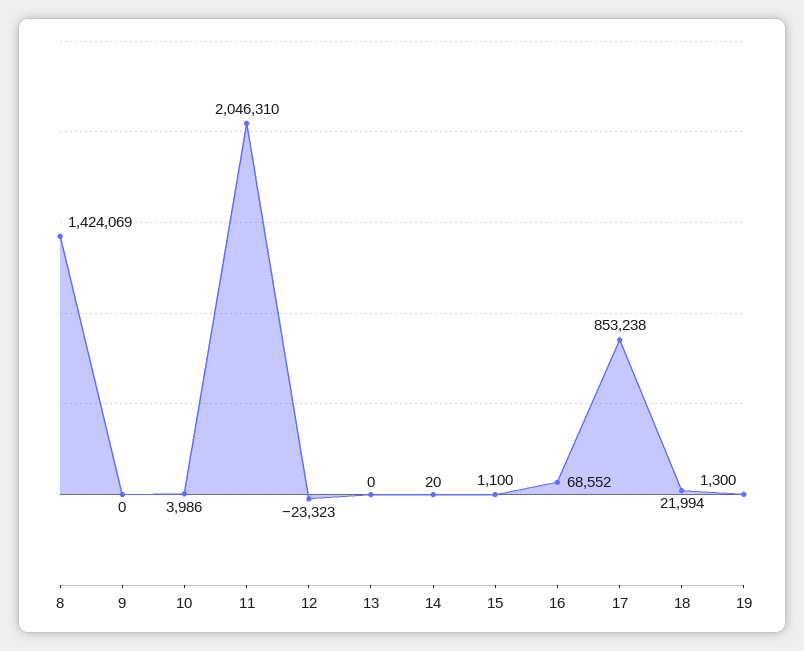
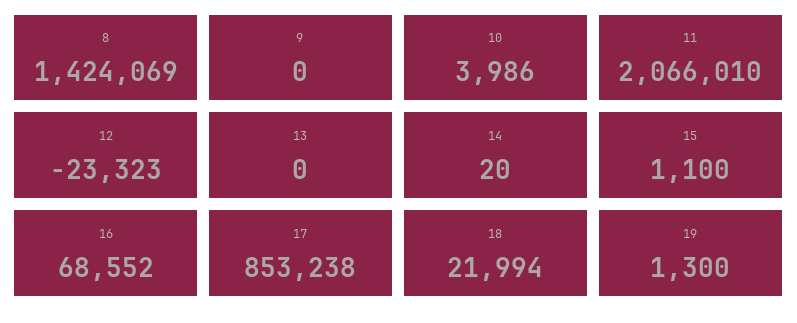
  {
    "8": 1424069,
    "9": 0,
    "10": 3986,
-   "11": 2046310,
+   "11": 2066010,
    "12": -23323,
    "13": 0,
    "14": 20,
    "15": 1100,
    "16": 68552,
    "17": 853238,
    "18": 21994,
    "19": 1300
  }

